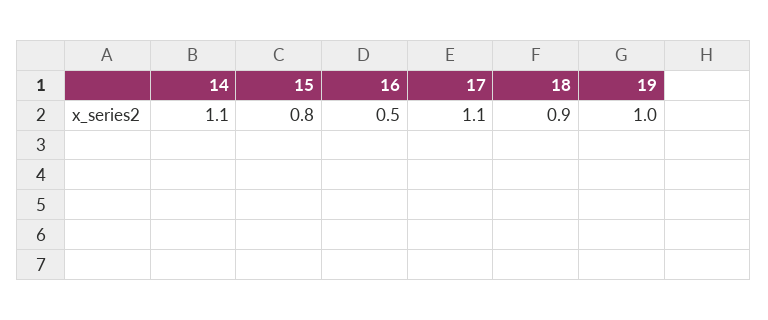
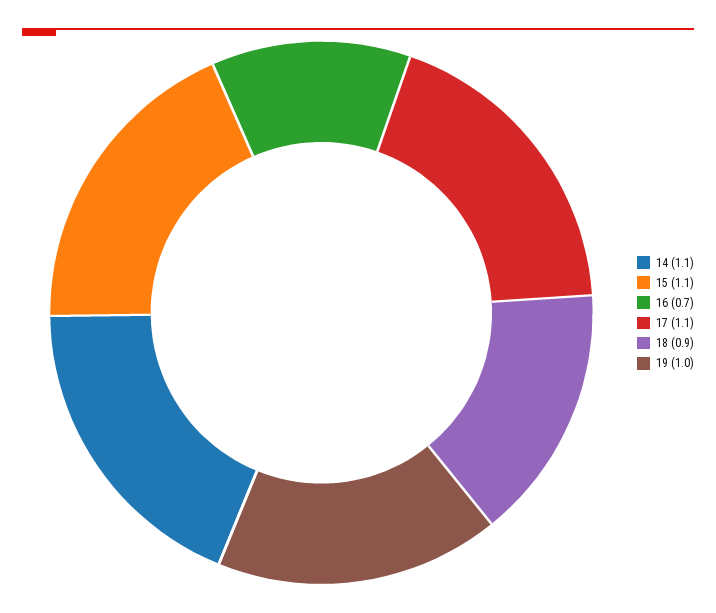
  {
    "14": 1.1,
-   "15": 0.8,
+   "15": 1.1,
-   "16": 0.5,
+   "16": 0.7,
    "17": 1.1,
    "18": 0.9,
    "19": 1
  }

